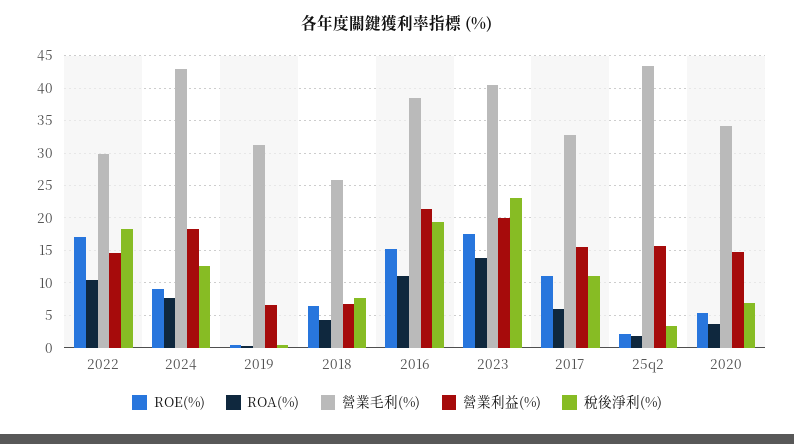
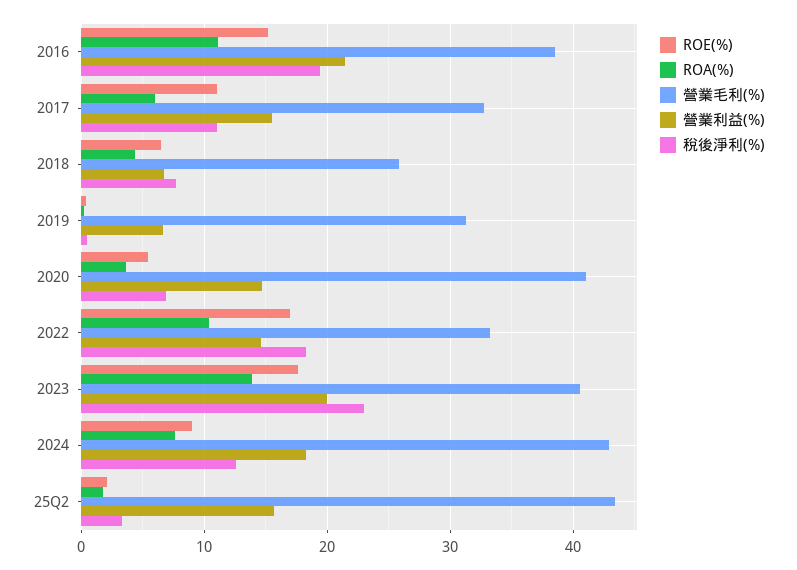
  {
    "ROE(%)": {
      "2022": 17,
      "2024": 9,
      "2019": 0,
      "2018": 7,
      "2016": 15,
      "2023": 18,
      "2017": 11,
      "25q2": 2,
      "2020": 5
    },
    "ROA(%)": {
      "2022": 10,
      "2024": 8,
      "2019": 0,
      "2018": 4,
      "2016": 11,
      "2023": 14,
      "2017": 6,
      "25q2": 2,
      "2020": 4
    },
    "營業毛利(%)": {
-     "2022": 30,
+     "2022": 33,
      "2024": 43,
      "2019": 31,
      "2018": 26,
      "2016": 39,
      "2023": 41,
      "2017": 33,
      "25q2": 43,
-     "2020": 34
+     "2020": 41
    },
    "營業利益(%)": {
      "2022": 15,
      "2024": 18,
      "2019": 7,
      "2018": 7,
      "2016": 21,
      "2023": 20,
      "2017": 16,
      "25q2": 16,
      "2020": 15
    },
    "稅後淨利(%)": {
      "2022": 18,
      "2024": 13,
      "2019": 0,
      "2018": 8,
      "2016": 19,
      "2023": 23,
      "2017": 11,
      "25q2": 3,
      "2020": 7
    }
  }

